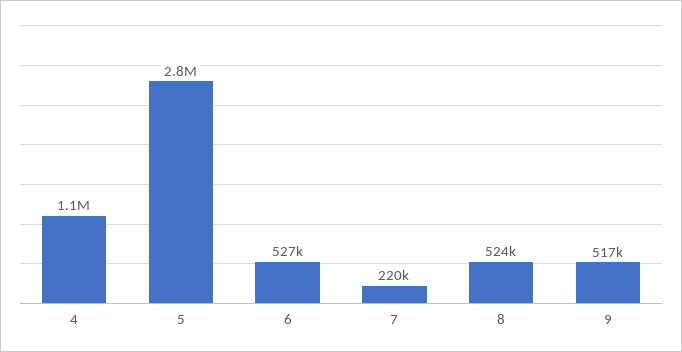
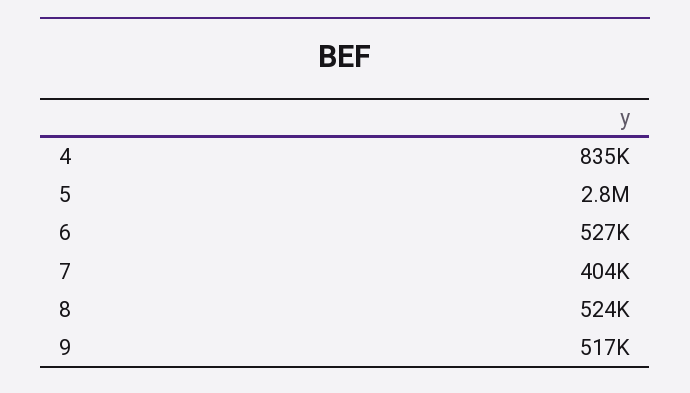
  {
-   "4": 1100000,
+   "4": 835000,
    "5": 2800000,
    "6": 527000,
-   "7": 220000,
+   "7": 404000,
    "8": 524000,
    "9": 517000
  }

